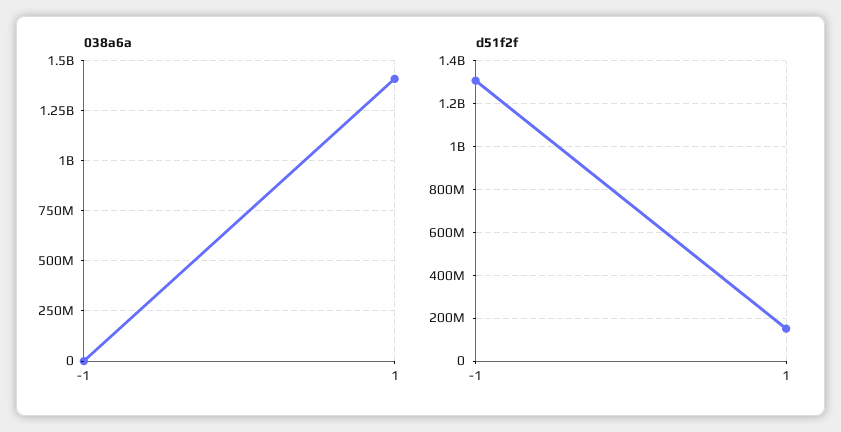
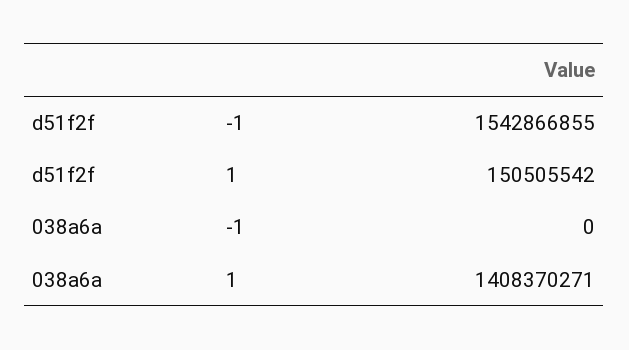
  {
    "038a6a": {
      "-1": 0,
      "1": 1408370271
    },
    "d51f2f": {
-     "-1": 1300000000,
+     "-1": 1542866855,
      "1": 150505542
    }
  }

